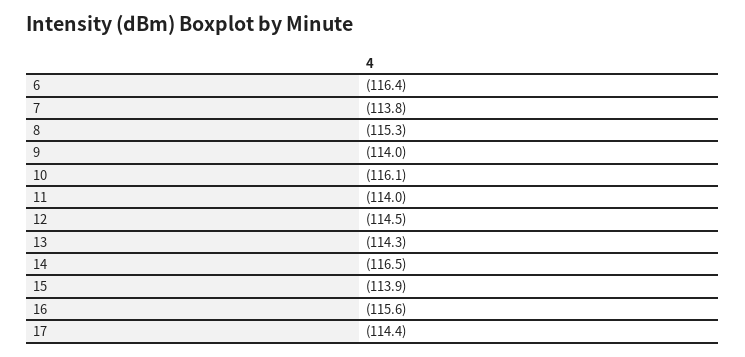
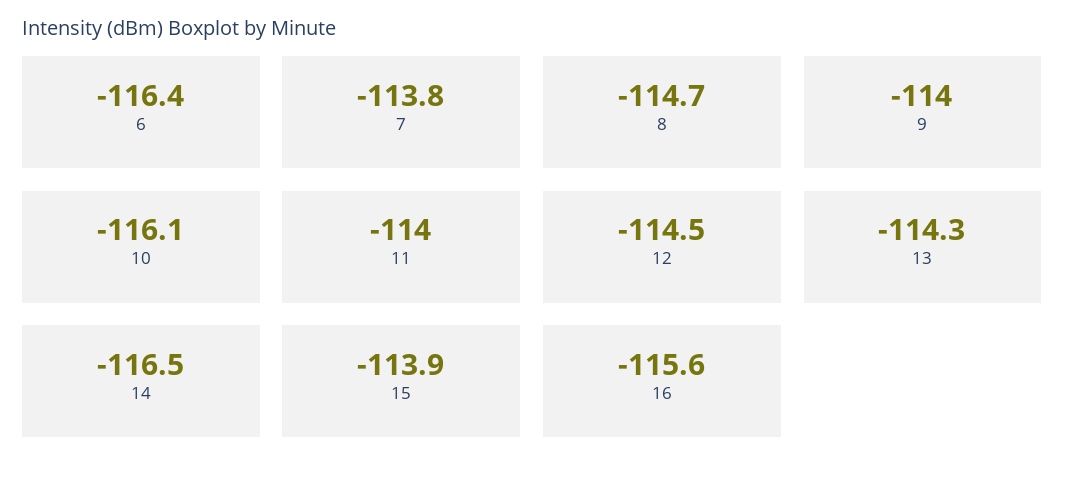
  {
    "6": -116.4,
    "7": -113.8,
-   "8": -115.3,
+   "8": -114.7,
    "9": -114,
    "10": -116.1,
    "11": -114,
    "12": -114.5,
    "13": -114.3,
    "14": -116.5,
    "15": -113.9,
-   "16": -115.6,
+   "16": -115.6
-   "17": -114.4
  }

